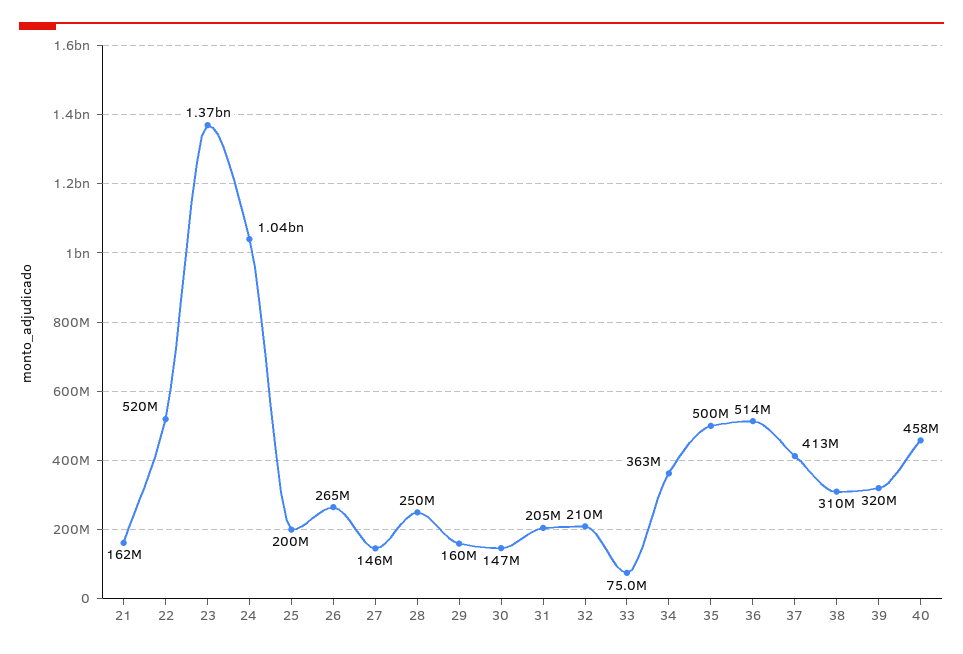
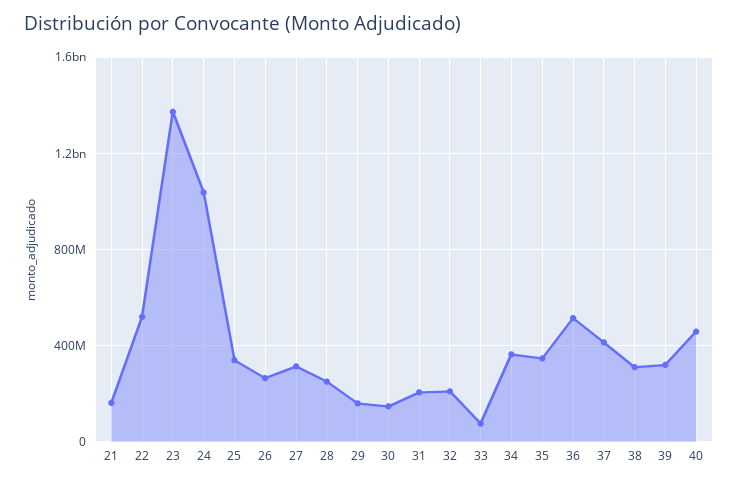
  {
    "21": 162000000,
    "22": 520000000,
    "23": 1370000000,
    "24": 1040000000,
-   "25": 200000000,
+   "25": 350000000,
    "26": 265000000,
-   "27": 146000000,
+   "27": 300000000,
    "28": 250000000,
    "29": 160000000,
    "30": 147000000,
    "31": 205000000,
    "32": 210000000,
    "33": 75000000,
    "34": 363000000,
-   "35": 500000000,
+   "35": 350000000,
    "36": 514000000,
    "37": 413000000,
    "38": 310000000,
    "39": 320000000,
    "40": 458000000
  }

